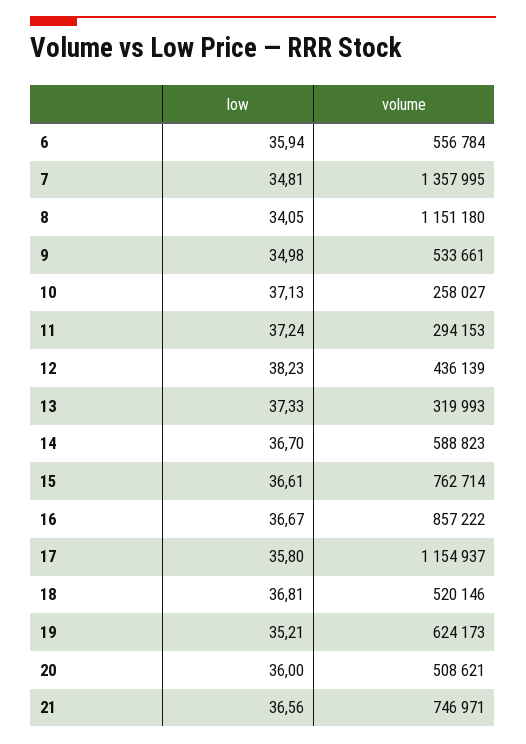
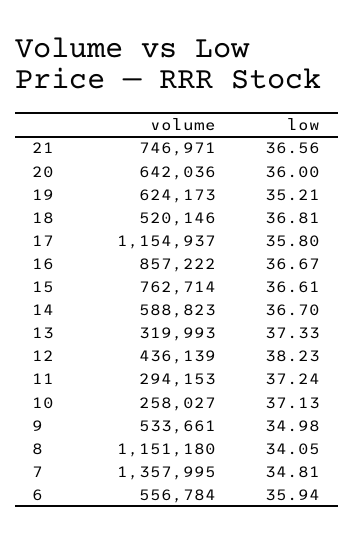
  {
    "low": {
      "6": 35.94,
      "7": 34.81,
      "8": 34.05,
      "9": 34.98,
      "10": 37.13,
      "11": 37.24,
      "12": 38.23,
      "13": 37.33,
      "14": 36.7,
      "15": 36.61,
      "16": 36.67,
      "17": 35.8,
      "18": 36.81,
      "19": 35.21,
      "20": 36,
      "21": 36.56
    },
    "volume": {
      "6": 556784,
      "7": 1357995,
      "8": 1151180,
      "9": 533661,
      "10": 258027,
      "11": 294153,
      "12": 436139,
      "13": 319993,
      "14": 588823,
      "15": 762714,
      "16": 857222,
      "17": 1154937,
      "18": 520146,
      "19": 624173,
-     "20": 508621,
+     "20": 642036,
      "21": 746971
    }
  }

